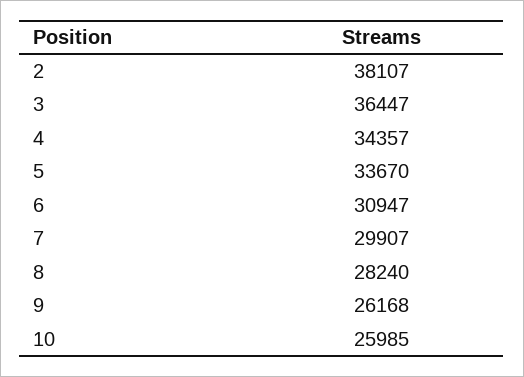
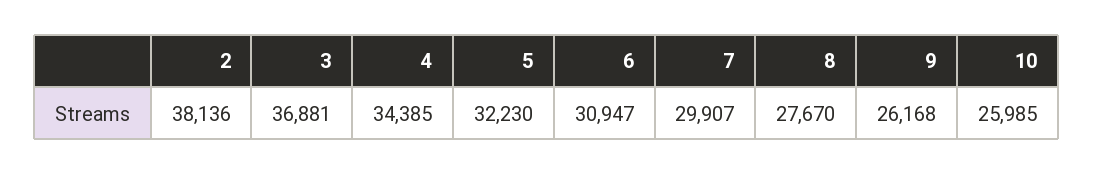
  {
-   "2": 38107,
+   "2": 38136,
-   "3": 36447,
+   "3": 36881,
-   "4": 34357,
+   "4": 34385,
-   "5": 33670,
+   "5": 32230,
    "6": 30947,
    "7": 29907,
-   "8": 28240,
+   "8": 27670,
    "9": 26168,
    "10": 25985
  }

